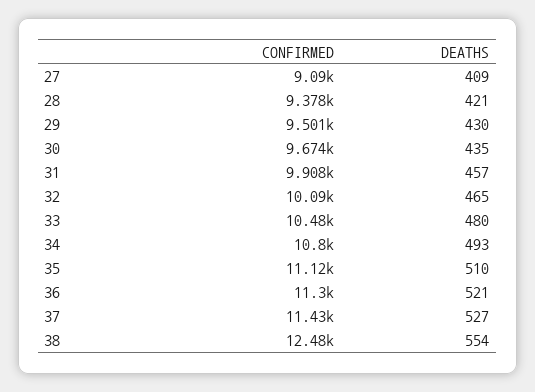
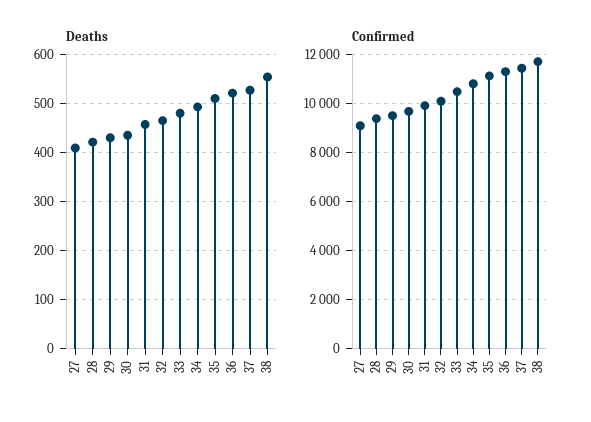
  {
    "CONFIRMED": {
      "27": 9090,
      "28": 9378,
      "29": 9501,
      "30": 9674,
      "31": 9908,
      "32": 10090,
      "33": 10480,
      "34": 10800,
      "35": 11120,
      "36": 11300,
      "37": 11430,
-     "38": 12480
+     "38": 11750
    },
    "DEATHS": {
      "27": 409,
      "28": 421,
      "29": 430,
      "30": 435,
      "31": 457,
      "32": 465,
      "33": 480,
      "34": 493,
      "35": 510,
      "36": 521,
      "37": 527,
      "38": 554
    }
  }

